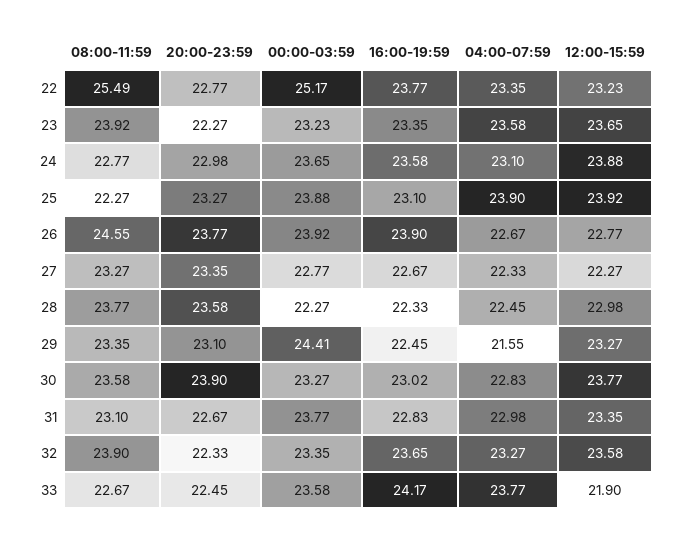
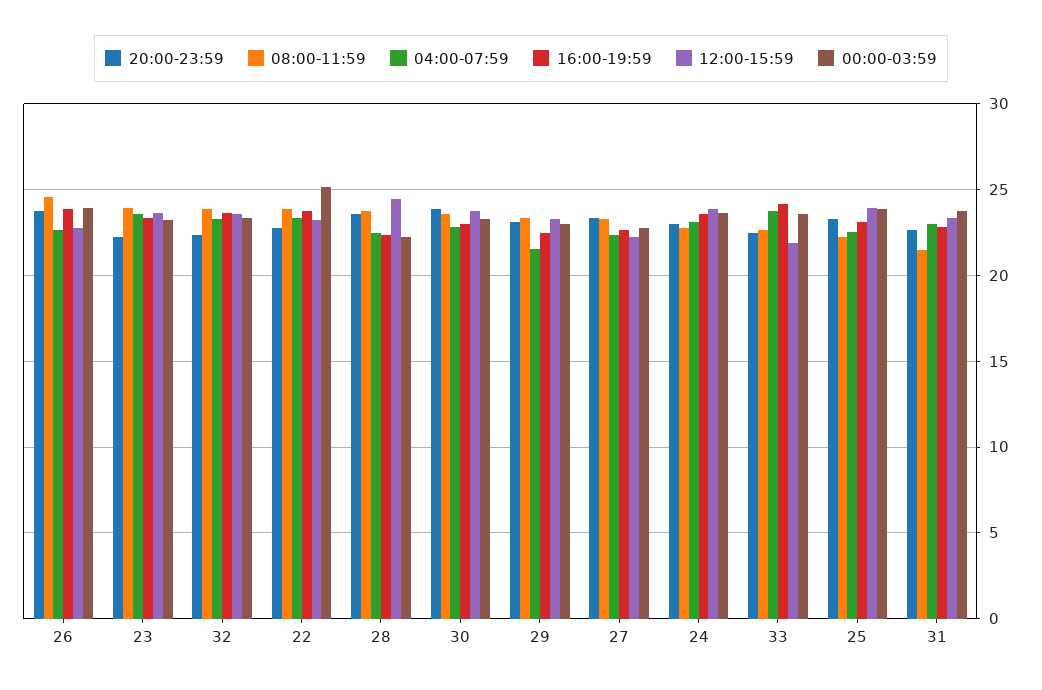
  {
    "08:00-11:59": {
-     "22": 25.49,
+     "22": 24,
      "23": 23.92,
      "24": 22.77,
      "25": 22.27,
      "26": 24.55,
      "27": 23.27,
      "28": 23.77,
      "29": 23.35,
      "30": 23.58,
-     "31": 23.1,
+     "31": 21.5,
      "32": 23.9,
      "33": 22.67
    },
    "20:00-23:59": {
      "22": 22.77,
      "23": 22.27,
      "24": 22.98,
      "25": 23.27,
      "26": 23.77,
      "27": 23.35,
      "28": 23.58,
      "29": 23.1,
      "30": 23.9,
      "31": 22.67,
      "32": 22.33,
      "33": 22.45
    },
    "00:00-03:59": {
      "22": 25.17,
      "23": 23.23,
      "24": 23.65,
      "25": 23.88,
      "26": 23.92,
      "27": 22.77,
      "28": 22.27,
-     "29": 24.41,
+     "29": 23,
      "30": 23.27,
      "31": 23.77,
      "32": 23.35,
      "33": 23.58
    },
    "16:00-19:59": {
      "22": 23.77,
      "23": 23.35,
      "24": 23.58,
      "25": 23.1,
      "26": 23.9,
      "27": 22.67,
      "28": 22.33,
      "29": 22.45,
      "30": 23.02,
      "31": 22.83,
      "32": 23.65,
      "33": 24.17
    },
    "04:00-07:59": {
      "22": 23.35,
      "23": 23.58,
      "24": 23.1,
-     "25": 23.9,
+     "25": 22.5,
      "26": 22.67,
      "27": 22.33,
      "28": 22.45,
      "29": 21.55,
      "30": 22.83,
      "31": 22.98,
      "32": 23.27,
      "33": 23.77
    },
    "12:00-15:59": {
      "22": 23.23,
      "23": 23.65,
      "24": 23.88,
      "25": 23.92,
      "26": 22.77,
      "27": 22.27,
-     "28": 22.98,
+     "28": 24.5,
      "29": 23.27,
      "30": 23.77,
      "31": 23.35,
      "32": 23.58,
      "33": 21.9
    }
  }

